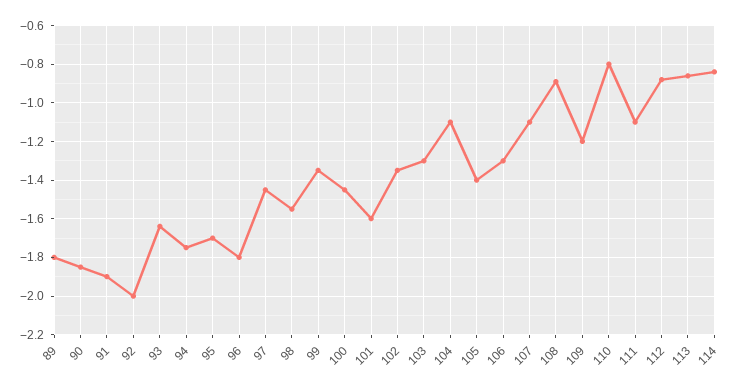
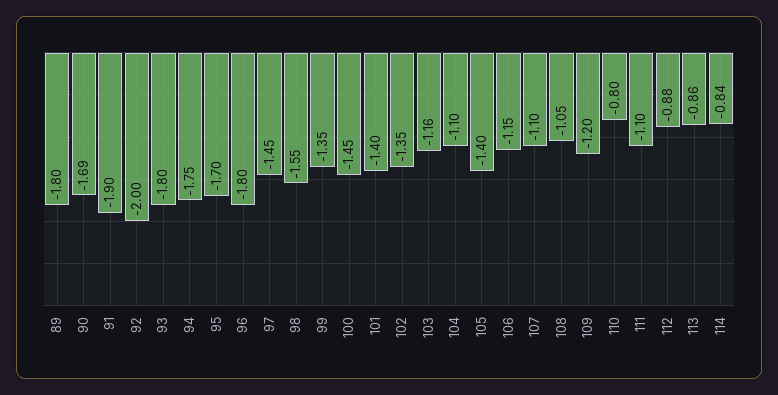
  {
    "89": -1.8,
-   "90": -1.85,
+   "90": -1.69,
    "91": -1.9,
    "92": -2,
-   "93": -1.65,
+   "93": -1.8,
    "94": -1.75,
    "95": -1.7,
    "96": -1.8,
    "97": -1.45,
    "98": -1.55,
    "99": -1.35,
    "100": -1.45,
-   "101": -1.6,
+   "101": -1.4,
    "102": -1.35,
-   "103": -1.3,
+   "103": -1.16,
    "104": -1.1,
    "105": -1.4,
-   "106": -1.3,
+   "106": -1.15,
    "107": -1.1,
-   "108": -0.9,
+   "108": -1.05,
    "109": -1.2,
    "110": -0.8,
    "111": -1.1,
    "112": -0.88,
    "113": -0.86,
    "114": -0.84
  }

